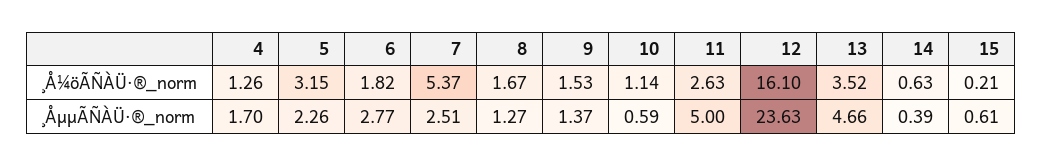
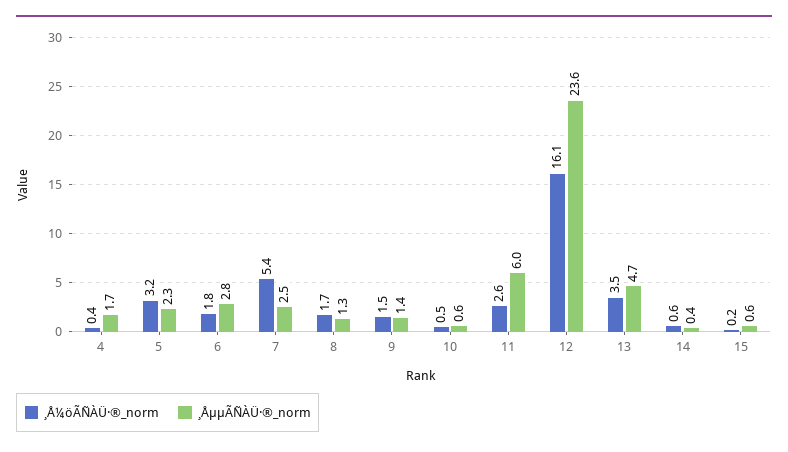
  {
    "¸Å¼öÃÑÀÜ·®_norm": {
-     "4": 1.26,
+     "4": 0.4,
      "5": 3.15,
      "6": 1.82,
      "7": 5.37,
      "8": 1.67,
      "9": 1.53,
-     "10": 1.14,
+     "10": 0.5,
      "11": 2.63,
      "12": 16.1,
      "13": 3.52,
      "14": 0.63,
      "15": 0.21
    },
    "¸ÅµµÃÑÀÜ·®_norm": {
      "4": 1.7,
      "5": 2.26,
      "6": 2.77,
      "7": 2.51,
      "8": 1.27,
      "9": 1.37,
      "10": 0.59,
-     "11": 5,
+     "11": 6,
      "12": 23.63,
      "13": 4.66,
      "14": 0.39,
      "15": 0.61
    }
  }

